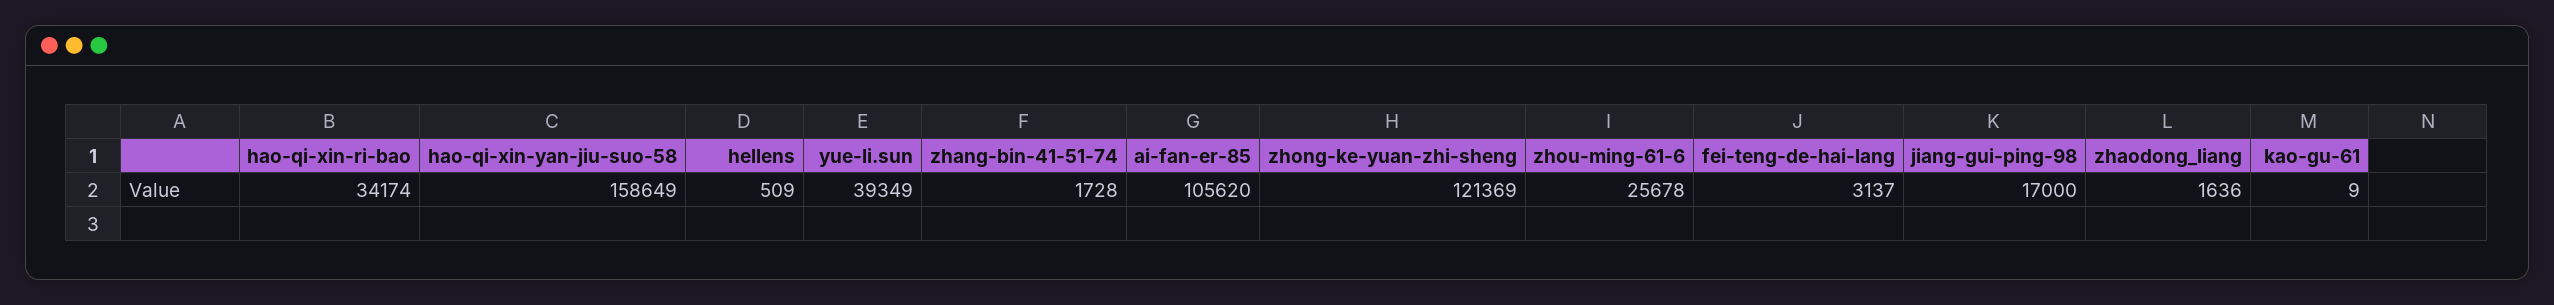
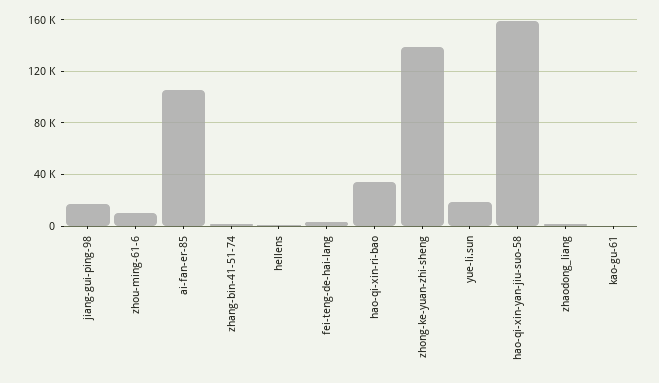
  {
    "hao-qi-xin-ri-bao": 34174,
    "hao-qi-xin-yan-jiu-suo-58": 158649,
    "hellens": 509,
-   "yue-li.sun": 39349,
+   "yue-li.sun": 20000,
    "zhang-bin-41-51-74": 1728,
    "ai-fan-er-85": 105620,
-   "zhong-ke-yuan-zhi-sheng": 121369,
+   "zhong-ke-yuan-zhi-sheng": 140000,
-   "zhou-ming-61-6": 25678,
+   "zhou-ming-61-6": 10000,
    "fei-teng-de-hai-lang": 3137,
    "jiang-gui-ping-98": 17000,
    "zhaodong_liang": 1636,
    "kao-gu-61": 9
  }

